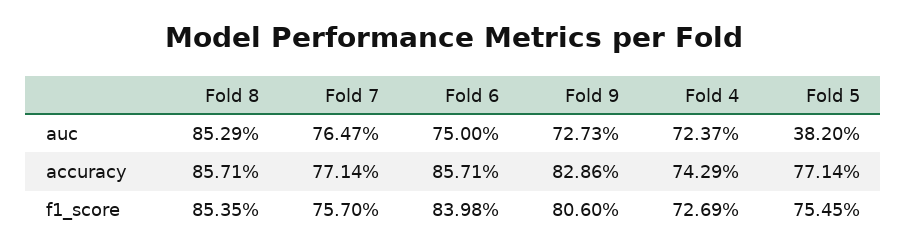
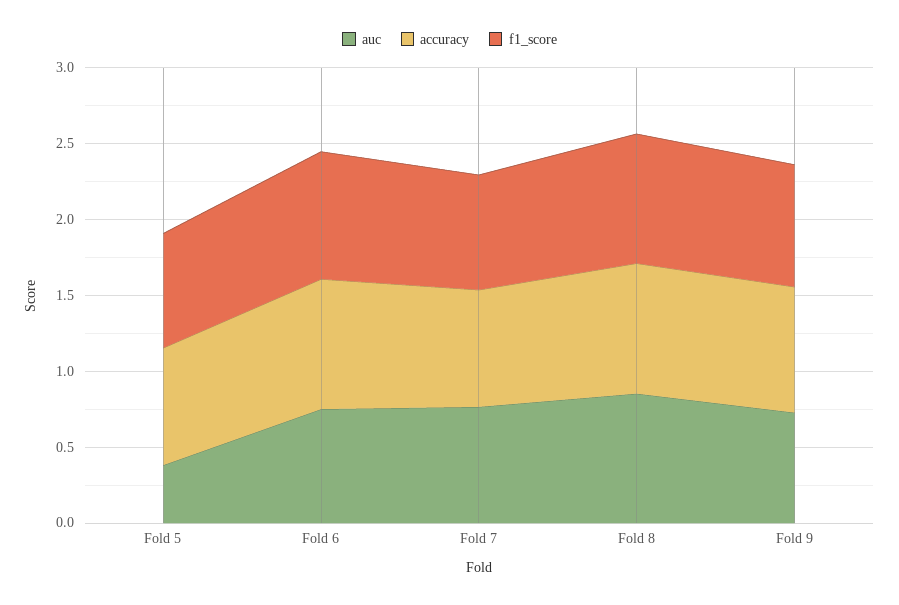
  {
    "auc": {
      "Fold 8": 0.8529,
      "Fold 7": 0.7647,
      "Fold 6": 0.75,
      "Fold 9": 0.7273,
-     "Fold 4": 0.7237,
      "Fold 5": 0.382
    },
    "accuracy": {
      "Fold 8": 0.8571,
      "Fold 7": 0.7714,
      "Fold 6": 0.8571,
      "Fold 9": 0.8286,
-     "Fold 4": 0.7429,
      "Fold 5": 0.7714
    },
    "f1_score": {
      "Fold 8": 0.8535,
      "Fold 7": 0.757,
      "Fold 6": 0.8398,
      "Fold 9": 0.806,
-     "Fold 4": 0.7269,
      "Fold 5": 0.7545
    }
  }

